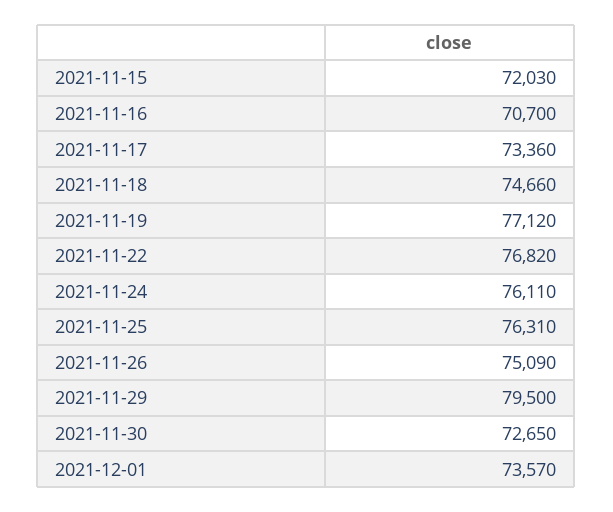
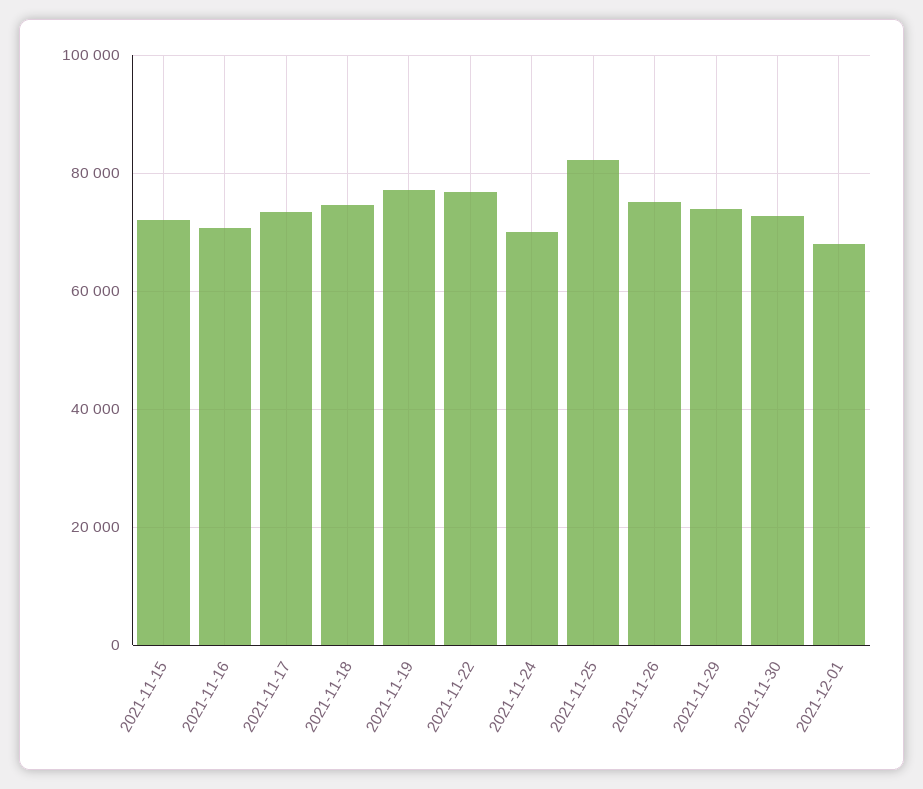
  {
    "2021-11-15": 72030,
    "2021-11-16": 70700,
    "2021-11-17": 73360,
    "2021-11-18": 74660,
    "2021-11-19": 77120,
    "2021-11-22": 76820,
-   "2021-11-24": 76110,
+   "2021-11-24": 70000,
-   "2021-11-25": 76310,
+   "2021-11-25": 82000,
    "2021-11-26": 75090,
-   "2021-11-29": 79500,
+   "2021-11-29": 74000,
    "2021-11-30": 72650,
-   "2021-12-01": 73570
+   "2021-12-01": 68000
  }

